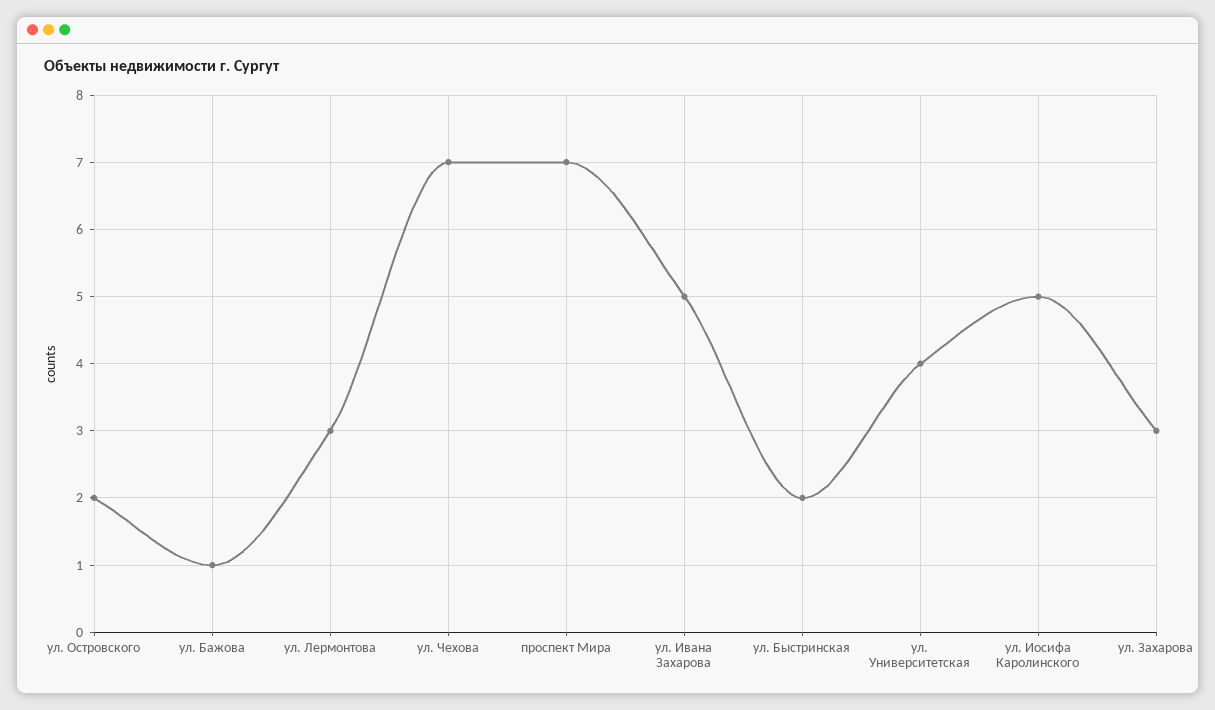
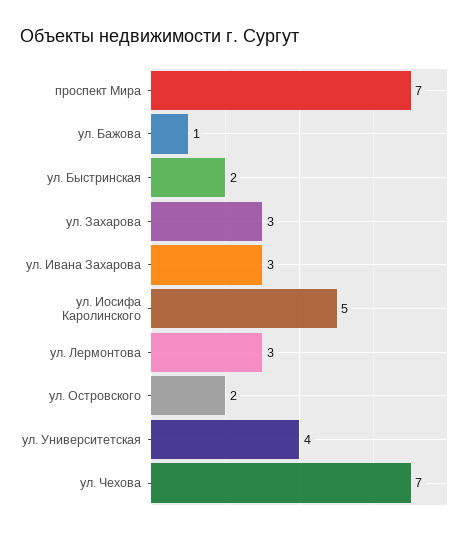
  {
    "ул. Островского": 2,
    "ул. Бажова": 1,
    "ул. Лермонтова": 3,
    "ул. Чехова": 7,
    "проспект Мира": 7,
-   "ул. Ивана Захарова": 5,
+   "ул. Ивана Захарова": 3,
    "ул. Быстринская": 2,
    "ул. Университетская": 4,
    "ул. Иосифа Каролинского": 5,
    "ул. Захарова": 3
  }

